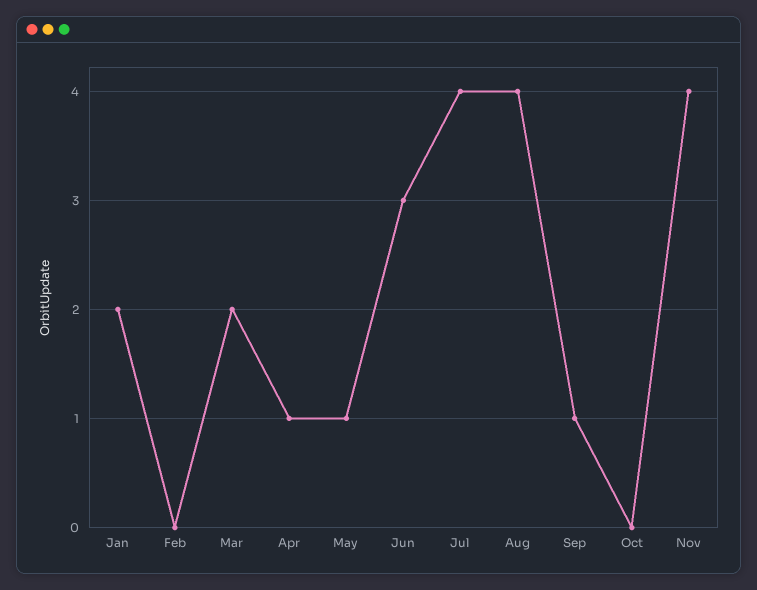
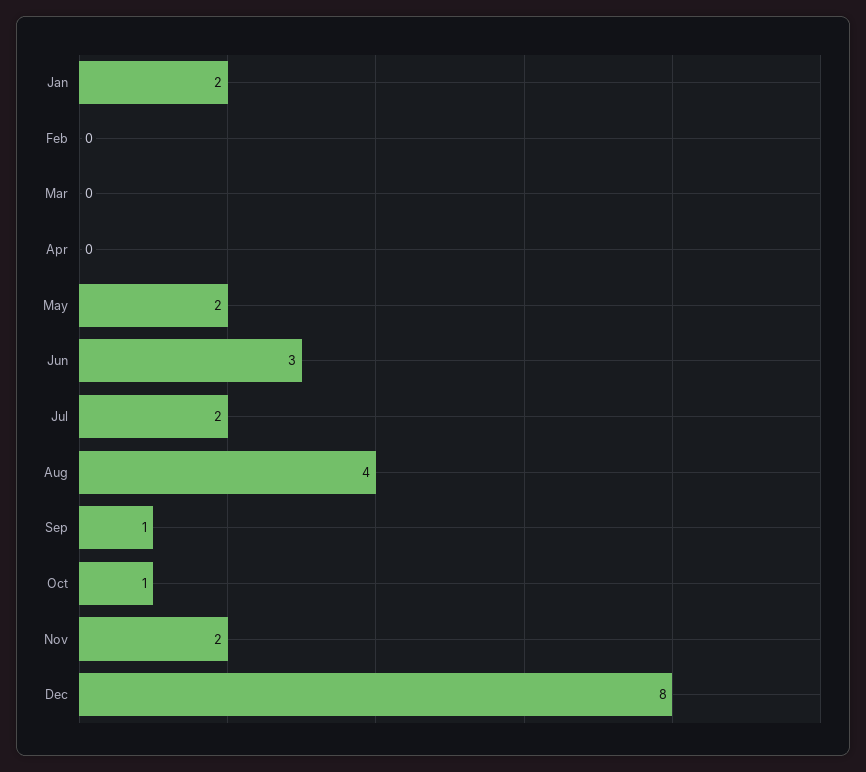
  {
    "Jan": 2,
    "Feb": 0,
-   "Mar": 2,
+   "Mar": 0,
-   "Apr": 1,
+   "Apr": 0,
-   "May": 1,
+   "May": 2,
    "Jun": 3,
-   "Jul": 4,
+   "Jul": 2,
    "Aug": 4,
    "Sep": 1,
-   "Oct": 0,
+   "Oct": 1,
-   "Nov": 4
+   "Nov": 2,
+   "Dec": 8
  }

